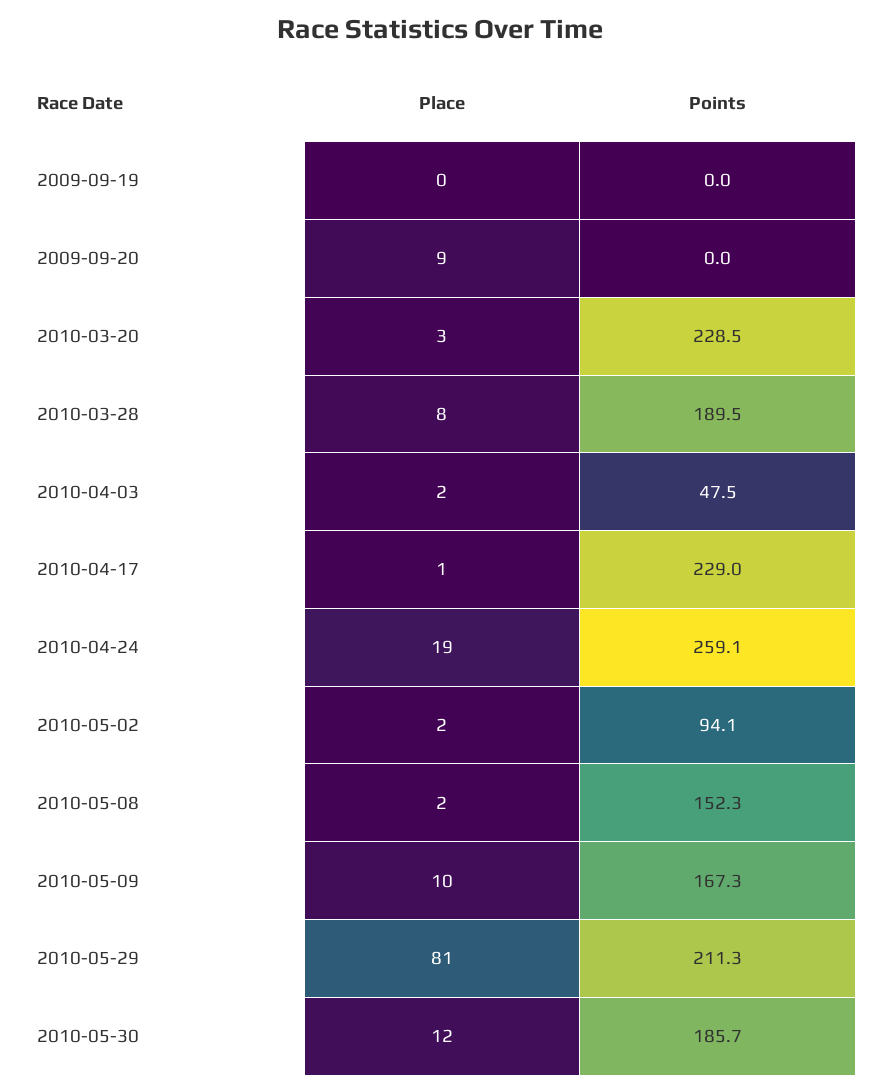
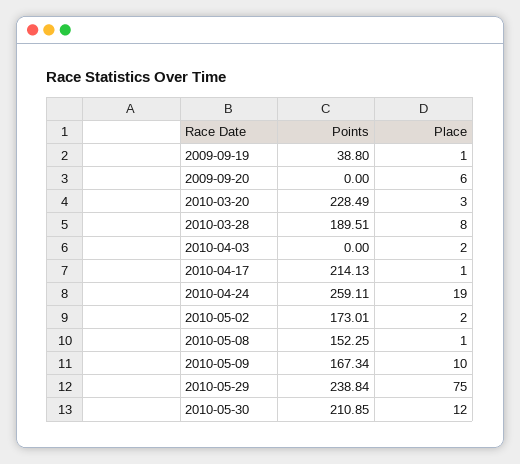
  {
    "Place": {
-     "2009-09-19": 0,
+     "2009-09-19": 1,
-     "2009-09-20": 9,
+     "2009-09-20": 6,
      "2010-03-20": 3,
      "2010-03-28": 8,
      "2010-04-03": 2,
      "2010-04-17": 1,
      "2010-04-24": 19,
      "2010-05-02": 2,
-     "2010-05-08": 2,
+     "2010-05-08": 1,
      "2010-05-09": 10,
-     "2010-05-29": 81,
+     "2010-05-29": 75,
      "2010-05-30": 12
    },
    "Points": {
-     "2009-09-19": 0,
+     "2009-09-19": 38.8,
      "2009-09-20": 0,
      "2010-03-20": 228.49,
      "2010-03-28": 189.51,
-     "2010-04-03": 47.5,
+     "2010-04-03": 0,
-     "2010-04-17": 229,
+     "2010-04-17": 214.13,
      "2010-04-24": 259.11,
-     "2010-05-02": 94.1,
+     "2010-05-02": 173.01,
      "2010-05-08": 152.25,
      "2010-05-09": 167.34,
-     "2010-05-29": 211.3,
+     "2010-05-29": 238.84,
-     "2010-05-30": 185.7
+     "2010-05-30": 210.85
    }
  }

